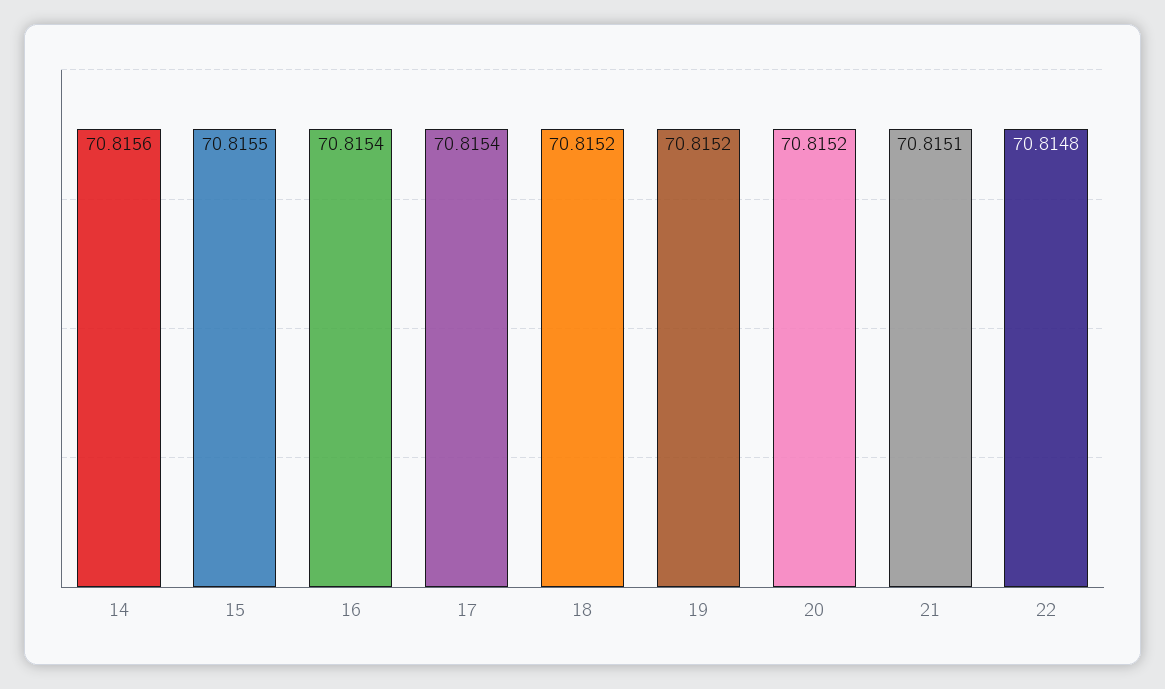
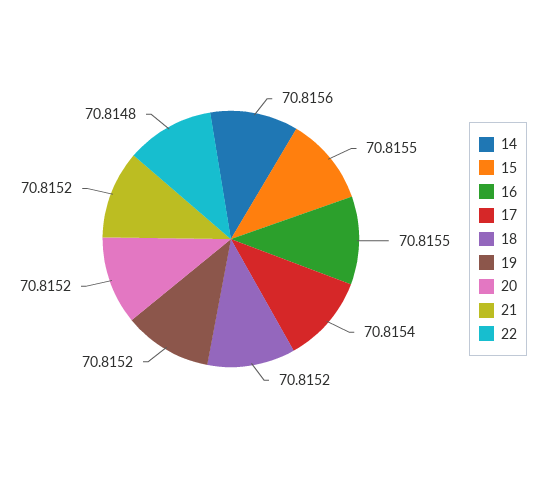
  {
    "14": 70.8156,
    "15": 70.8155,
-   "16": 70.8154,
+   "16": 70.8155,
    "17": 70.8154,
    "18": 70.8152,
    "19": 70.8152,
    "20": 70.8152,
-   "21": 70.8151,
+   "21": 70.8152,
    "22": 70.8148
  }

